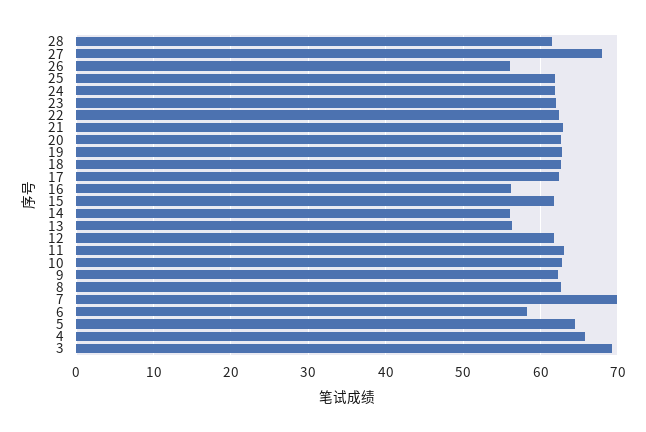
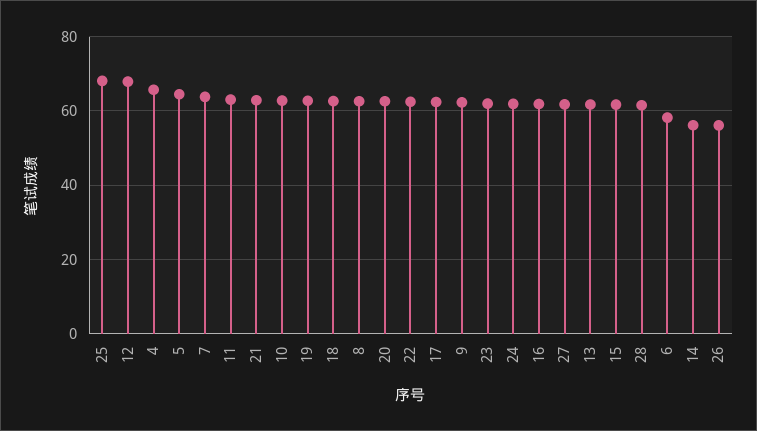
  {
    "28": 62,
-   "27": 68,
+   "27": 62,
    "26": 56,
-   "25": 62,
+   "25": 68,
    "24": 62,
    "23": 62,
    "22": 62,
    "21": 63,
    "20": 63,
    "19": 63,
    "18": 63,
    "17": 62,
-   "16": 56,
+   "16": 62,
    "15": 62,
    "14": 56,
-   "13": 56,
+   "13": 62,
-   "12": 62,
+   "12": 68,
    "11": 63,
    "10": 63,
    "9": 62,
    "8": 63,
-   "7": 70,
+   "7": 64,
    "6": 58,
    "5": 64,
-   "4": 66,
+   "4": 66
-   "3": 69
  }

